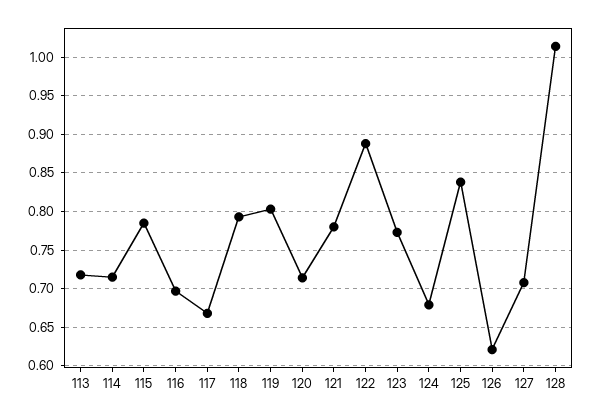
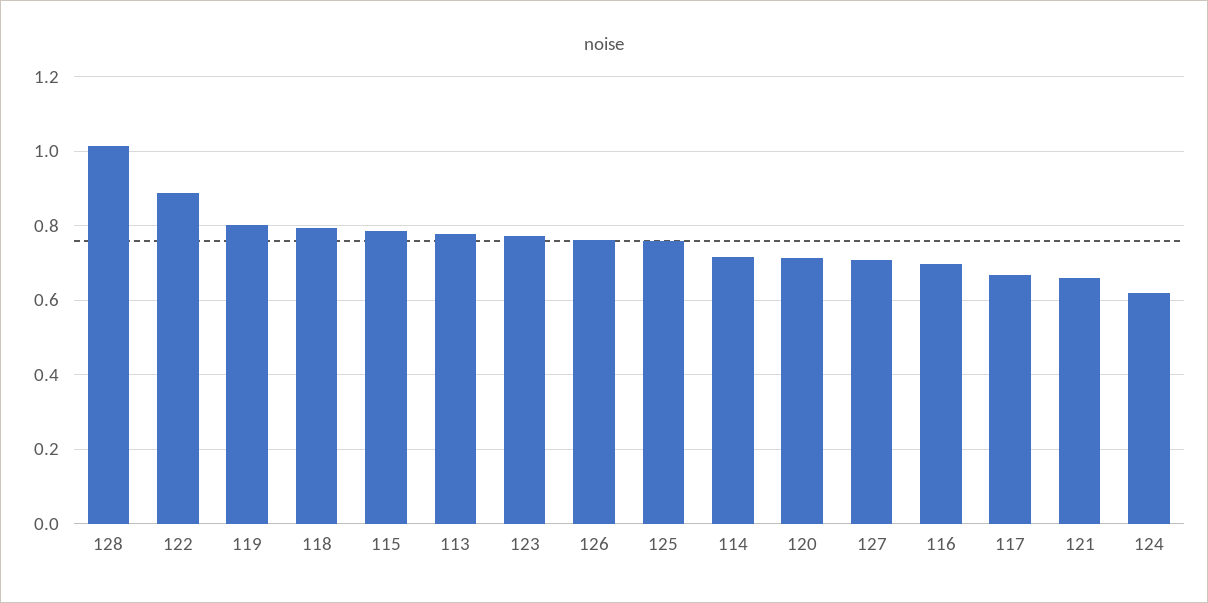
  {
-   "113": 0.72,
+   "113": 0.78,
    "114": 0.72,
    "115": 0.79,
    "116": 0.7,
    "117": 0.67,
    "118": 0.79,
    "119": 0.8,
    "120": 0.71,
-   "121": 0.78,
+   "121": 0.66,
    "122": 0.89,
    "123": 0.77,
-   "124": 0.68,
+   "124": 0.62,
-   "125": 0.84,
+   "125": 0.76,
-   "126": 0.62,
+   "126": 0.76,
    "127": 0.71,
    "128": 1.01
  }

